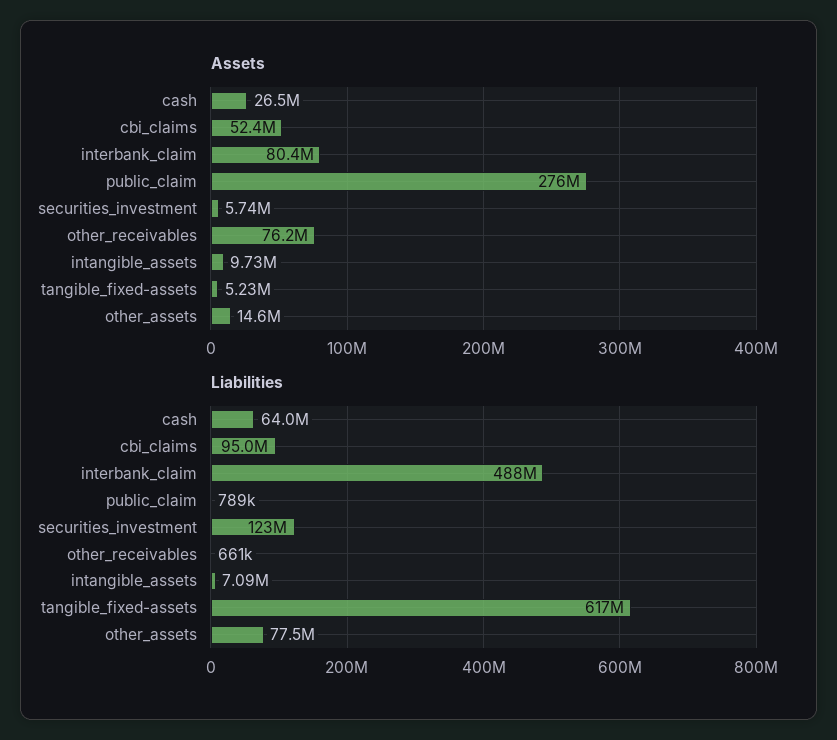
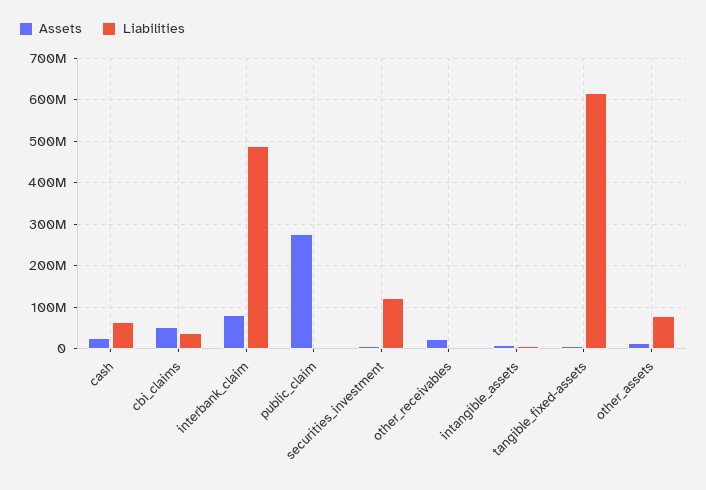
  {
    "Assets": {
      "cash": 26500000,
      "cbi_claims": 52400000,
      "interbank_claim": 80400000,
      "public_claim": 276000000,
      "securities_investment": 5740000,
-     "other_receivables": 76200000,
+     "other_receivables": 20000000,
      "intangible_assets": 9730000,
      "tangible_fixed-assets": 5230000,
      "other_assets": 14600000
    },
    "Liabilities": {
      "cash": 64000000,
-     "cbi_claims": 95000000,
+     "cbi_claims": 40000000,
      "interbank_claim": 488000000,
      "public_claim": 789000,
      "securities_investment": 123000000,
      "other_receivables": 661000,
      "intangible_assets": 7090000,
      "tangible_fixed-assets": 617000000,
      "other_assets": 77500000
    }
  }

